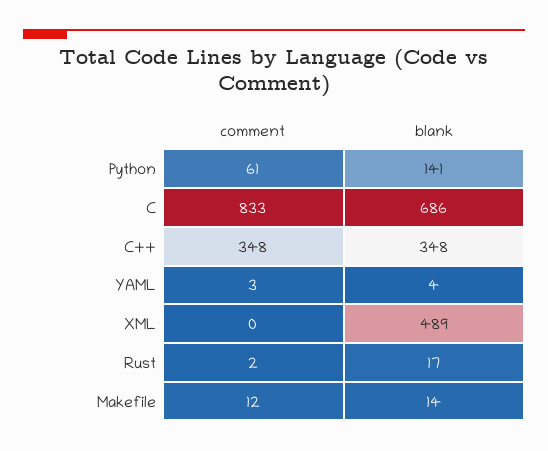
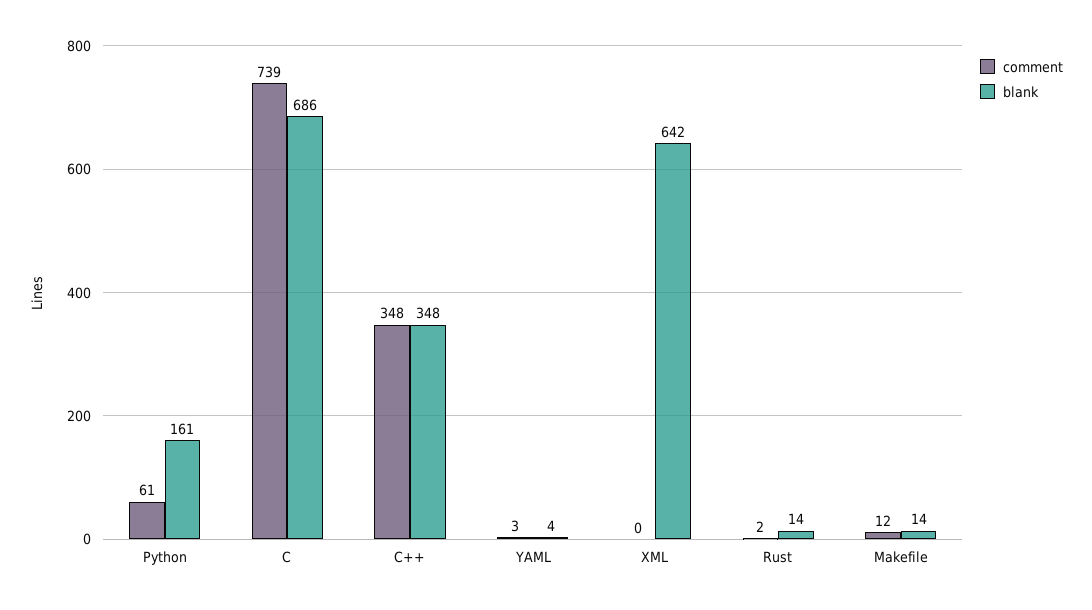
  {
    "comment": {
      "Python": 61,
-     "C": 833,
+     "C": 739,
      "C++": 348,
      "YAML": 3,
      "XML": 0,
      "Rust": 2,
      "Makefile": 12
    },
    "blank": {
-     "Python": 141,
+     "Python": 161,
      "C": 686,
      "C++": 348,
      "YAML": 4,
-     "XML": 489,
+     "XML": 642,
-     "Rust": 17,
+     "Rust": 14,
      "Makefile": 14
    }
  }

